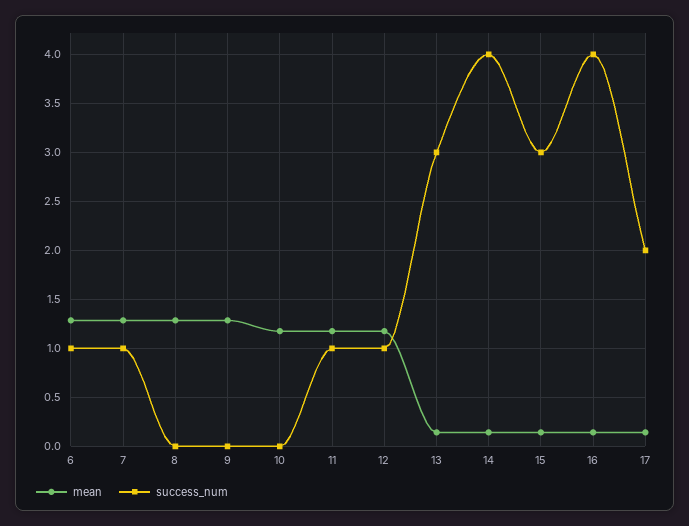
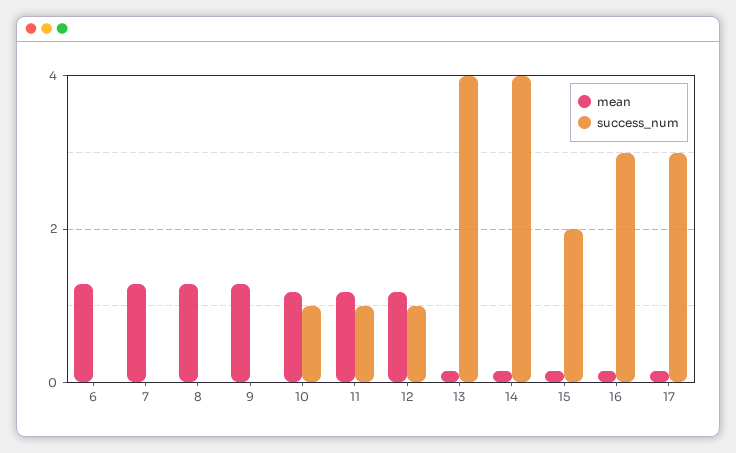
  {
    "mean": {
      "6": 1.3,
      "7": 1.3,
      "8": 1.3,
      "9": 1.3,
      "10": 1.2,
      "11": 1.2,
      "12": 1.2,
      "13": 0.1,
      "14": 0.1,
      "15": 0.1,
      "16": 0.1,
      "17": 0.1
    },
    "success_num": {
-     "6": 1,
+     "6": 0,
-     "7": 1,
+     "7": 0,
      "8": 0,
      "9": 0,
-     "10": 0,
+     "10": 1,
      "11": 1,
      "12": 1,
-     "13": 3,
+     "13": 4,
      "14": 4,
-     "15": 3,
+     "15": 2,
-     "16": 4,
+     "16": 3,
-     "17": 2
+     "17": 3
    }
  }

